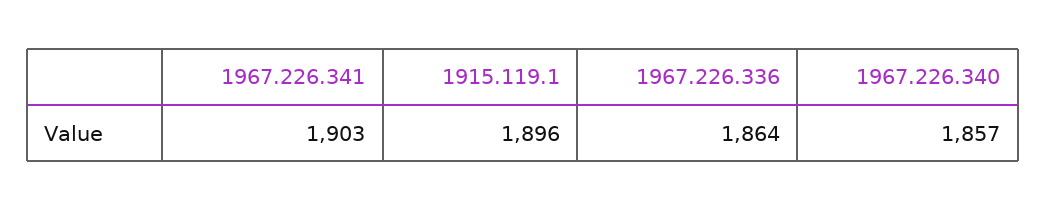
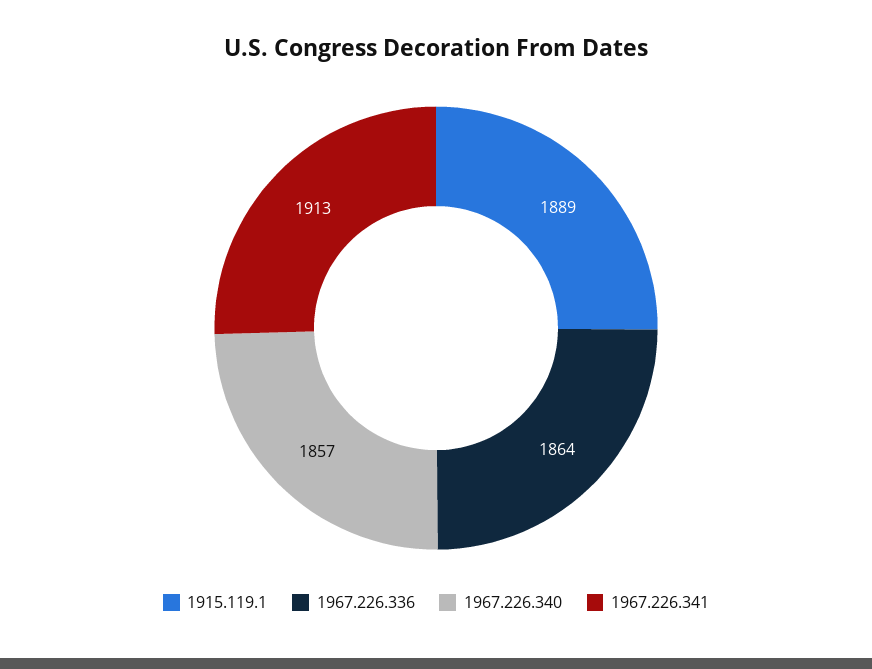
  {
-   "1967.226.341": 1903,
+   "1967.226.341": 1913,
-   "1915.119.1": 1896,
+   "1915.119.1": 1889,
    "1967.226.336": 1864,
    "1967.226.340": 1857
  }

